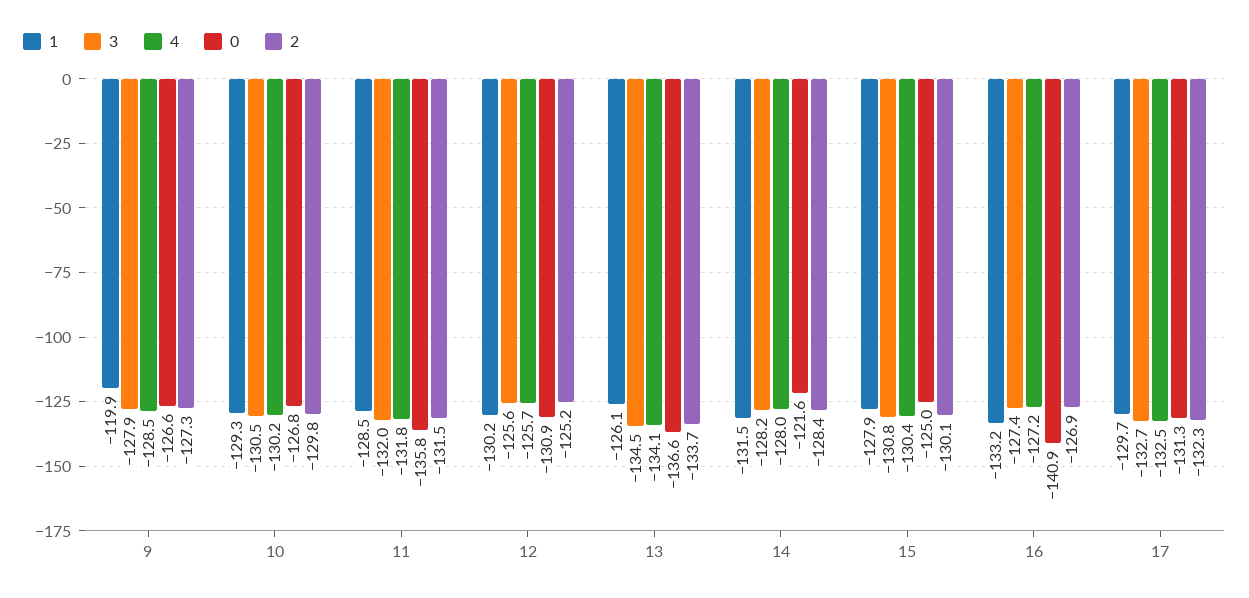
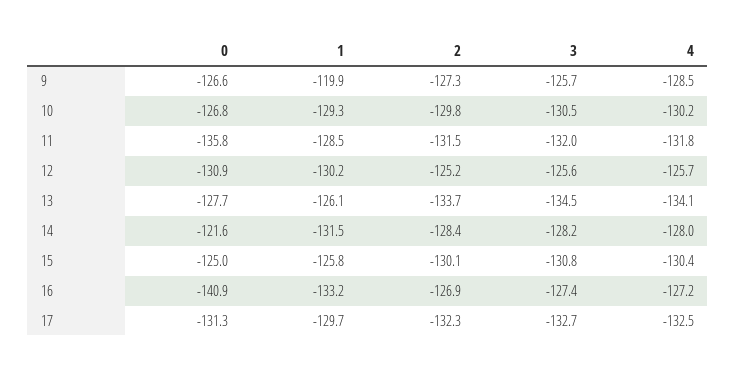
  {
    "1": {
      "9": -119.9,
      "10": -129.3,
      "11": -128.5,
      "12": -130.2,
      "13": -126.1,
      "14": -131.5,
-     "15": -127.9,
+     "15": -125.8,
      "16": -133.2,
      "17": -129.7
    },
    "3": {
-     "9": -127.9,
+     "9": -125.7,
      "10": -130.5,
      "11": -132,
      "12": -125.6,
      "13": -134.5,
      "14": -128.2,
      "15": -130.8,
      "16": -127.4,
      "17": -132.7
    },
    "4": {
      "9": -128.5,
      "10": -130.2,
      "11": -131.8,
      "12": -125.7,
      "13": -134.1,
      "14": -128,
      "15": -130.4,
      "16": -127.2,
      "17": -132.5
    },
    "0": {
      "9": -126.6,
      "10": -126.8,
      "11": -135.8,
      "12": -130.9,
-     "13": -136.6,
+     "13": -127.7,
      "14": -121.6,
      "15": -125,
      "16": -140.9,
      "17": -131.3
    },
    "2": {
      "9": -127.3,
      "10": -129.8,
      "11": -131.5,
      "12": -125.2,
      "13": -133.7,
      "14": -128.4,
      "15": -130.1,
      "16": -126.9,
      "17": -132.3
    }
  }

